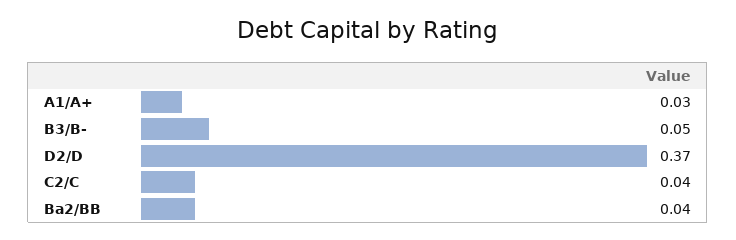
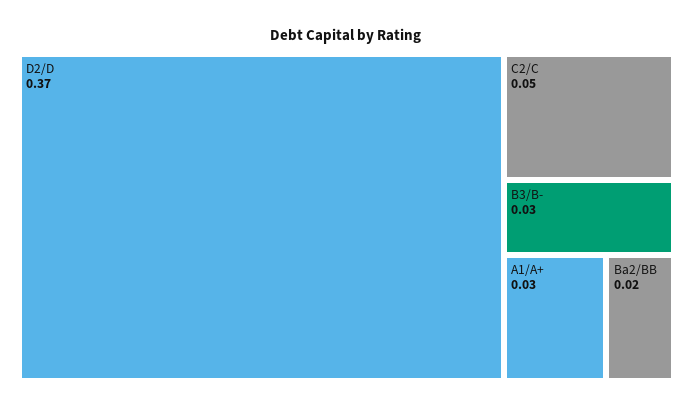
  {
    "A1/A+": 0.03,
-   "B3/B-": 0.05,
+   "B3/B-": 0.03,
    "D2/D": 0.37,
-   "C2/C": 0.04,
+   "C2/C": 0.05,
-   "Ba2/BB": 0.04
+   "Ba2/BB": 0.02
  }

